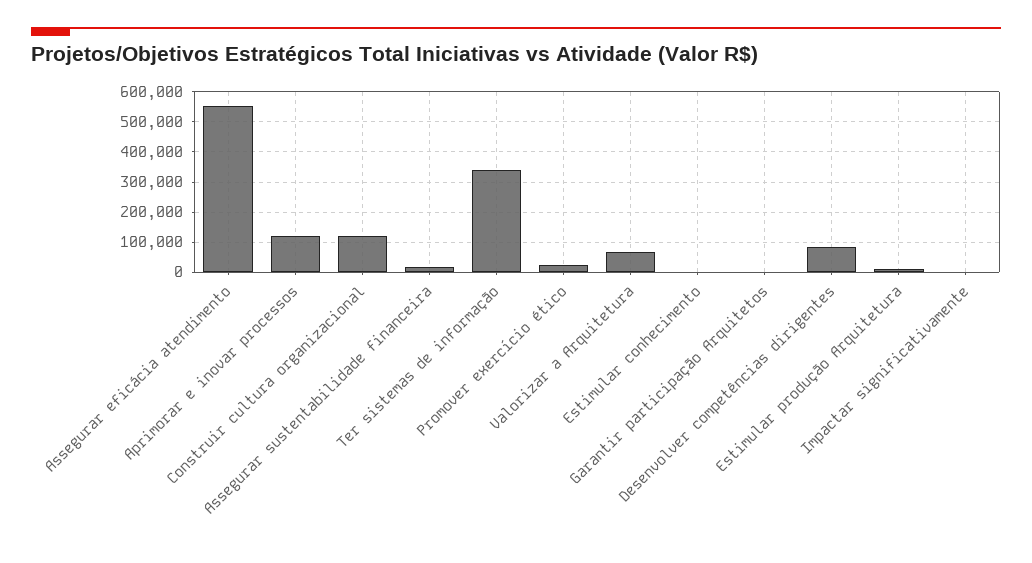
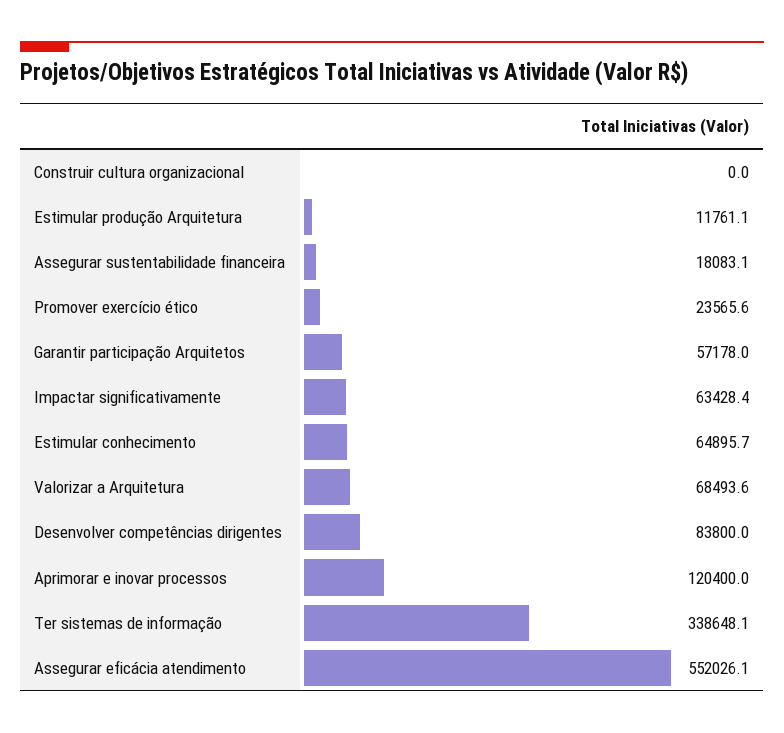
  {
    "Assegurar eficácia atendimento": 552026.1,
    "Aprimorar e inovar processos": 120400,
-   "Construir cultura organizacional": 120000,
+   "Construir cultura organizacional": 0,
    "Assegurar sustentabilidade financeira": 18083.1,
    "Ter sistemas de informação": 338648.1,
    "Promover exercício ético": 23565.6,
    "Valorizar a Arquitetura": 68493.6,
-   "Estimular conhecimento": 0,
+   "Estimular conhecimento": 64895.7,
-   "Garantir participação Arquitetos": 0,
+   "Garantir participação Arquitetos": 57178,
    "Desenvolver competências dirigentes": 83800,
    "Estimular produção Arquitetura": 11761.1,
-   "Impactar significativamente": 0
+   "Impactar significativamente": 63428.4
  }

